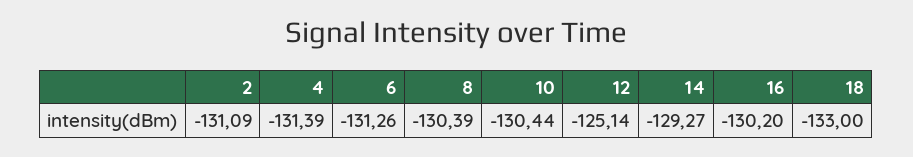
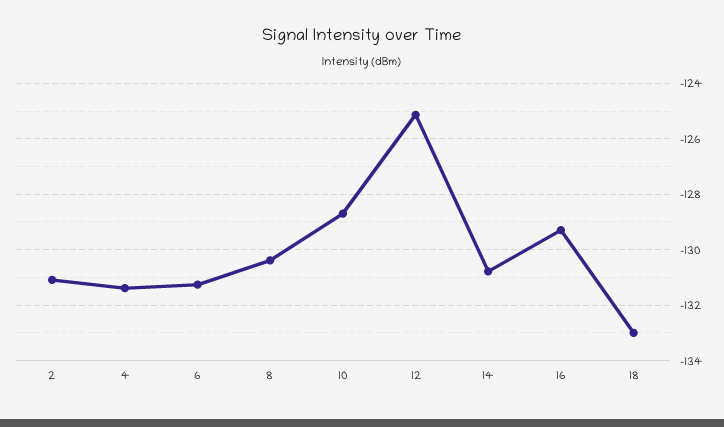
  {
    "2": -131.09,
    "4": -131.39,
    "6": -131.26,
    "8": -130.39,
-   "10": -130.44,
+   "10": -128.75,
    "12": -125.14,
-   "14": -129.27,
+   "14": -130.75,
-   "16": -130.2,
+   "16": -129.25,
    "18": -133
  }

